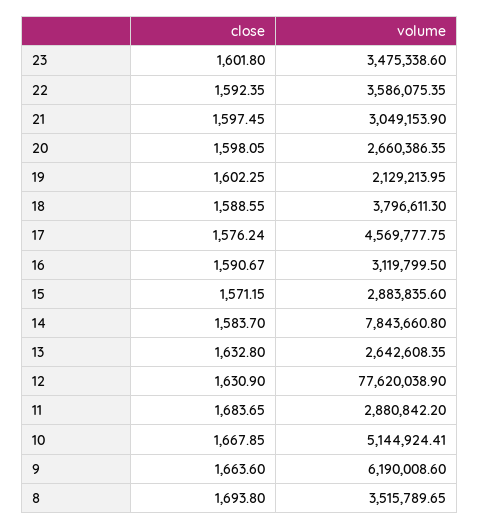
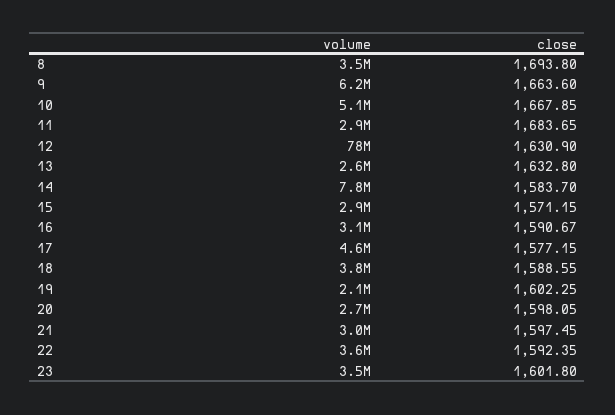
  {
    "close": {
      "23": 1601.8,
      "22": 1592.35,
      "21": 1597.45,
      "20": 1598.05,
      "19": 1602.25,
      "18": 1588.55,
-     "17": 1576.24,
+     "17": 1577.15,
      "16": 1590.67,
      "15": 1571.15,
      "14": 1583.7,
      "13": 1632.8,
      "12": 1630.9,
      "11": 1683.65,
      "10": 1667.85,
      "9": 1663.6,
      "8": 1693.8
    },
    "volume": {
      "23": 3475338.6,
      "22": 3586075.35,
      "21": 3049153.9,
      "20": 2660386.35,
      "19": 2129213.95,
      "18": 3796611.3,
      "17": 4569777.75,
      "16": 3119799.5,
      "15": 2883835.6,
      "14": 7843660.8,
      "13": 2642608.35,
      "12": 77620038.9,
      "11": 2880842.2,
      "10": 5144924.41,
      "9": 6190008.6,
      "8": 3515789.65
    }
  }

